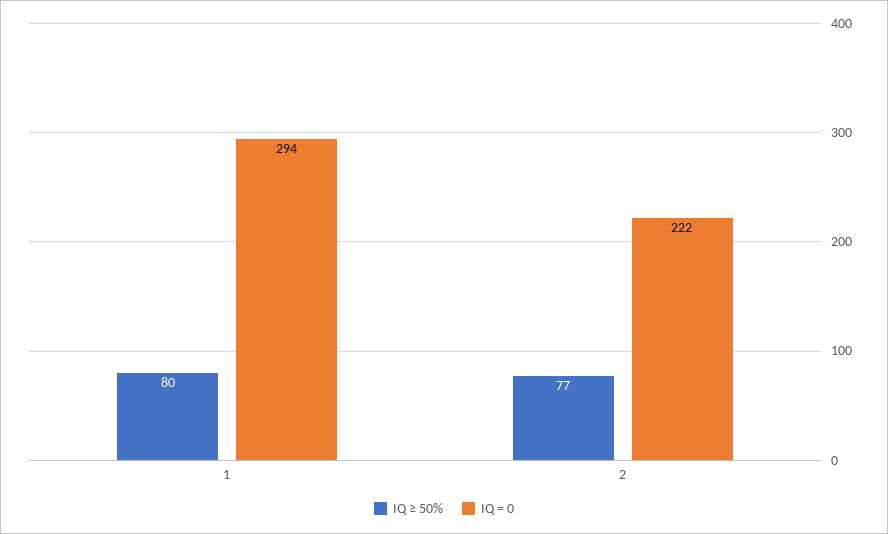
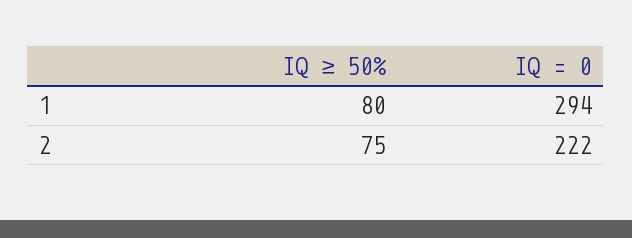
  {
    "IQ ≥ 50%": {
      "1": 80,
-     "2": 77
+     "2": 75
    },
    "IQ = 0": {
      "1": 294,
      "2": 222
    }
  }

